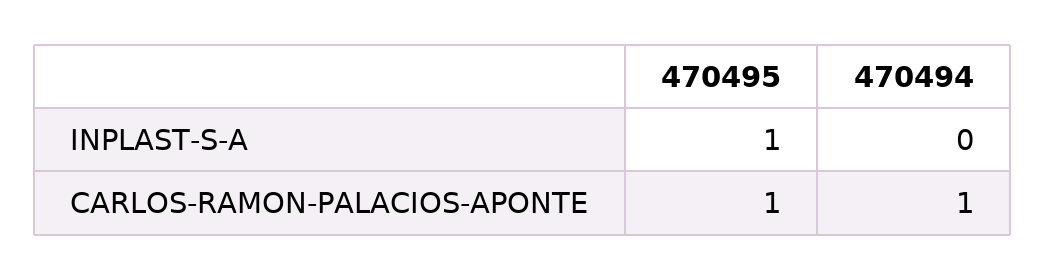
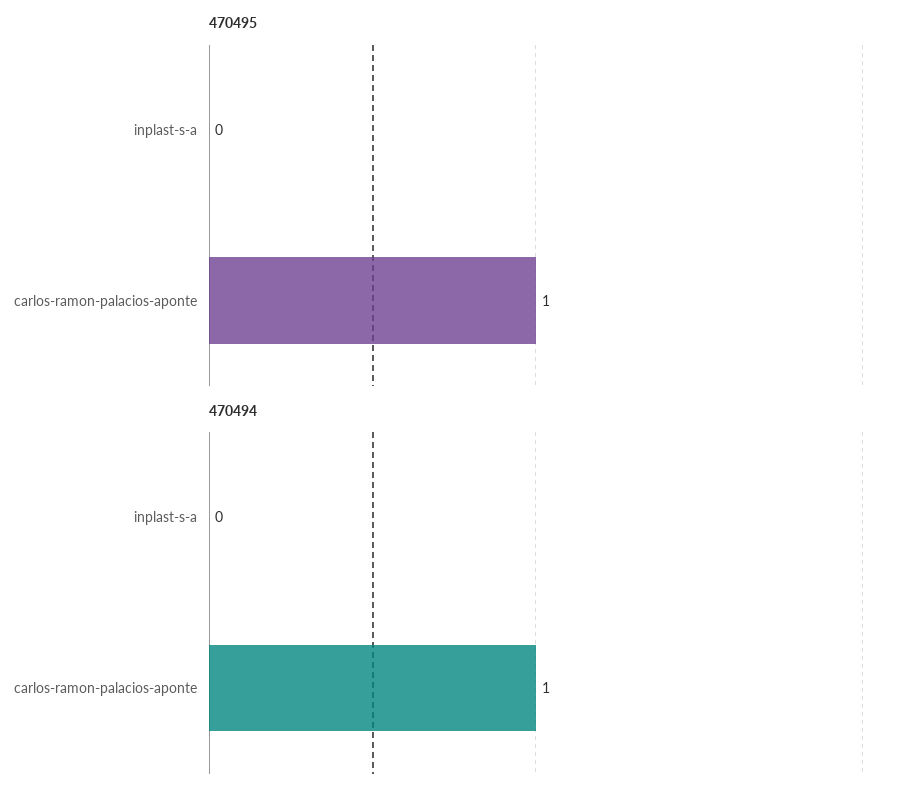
  {
    "470495": {
-     "INPLAST-S-A": 1,
+     "INPLAST-S-A": 0,
      "CARLOS-RAMON-PALACIOS-APONTE": 1
    },
    "470494": {
      "INPLAST-S-A": 0,
      "CARLOS-RAMON-PALACIOS-APONTE": 1
    }
  }

